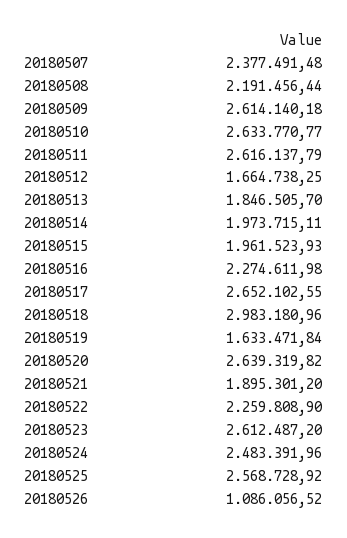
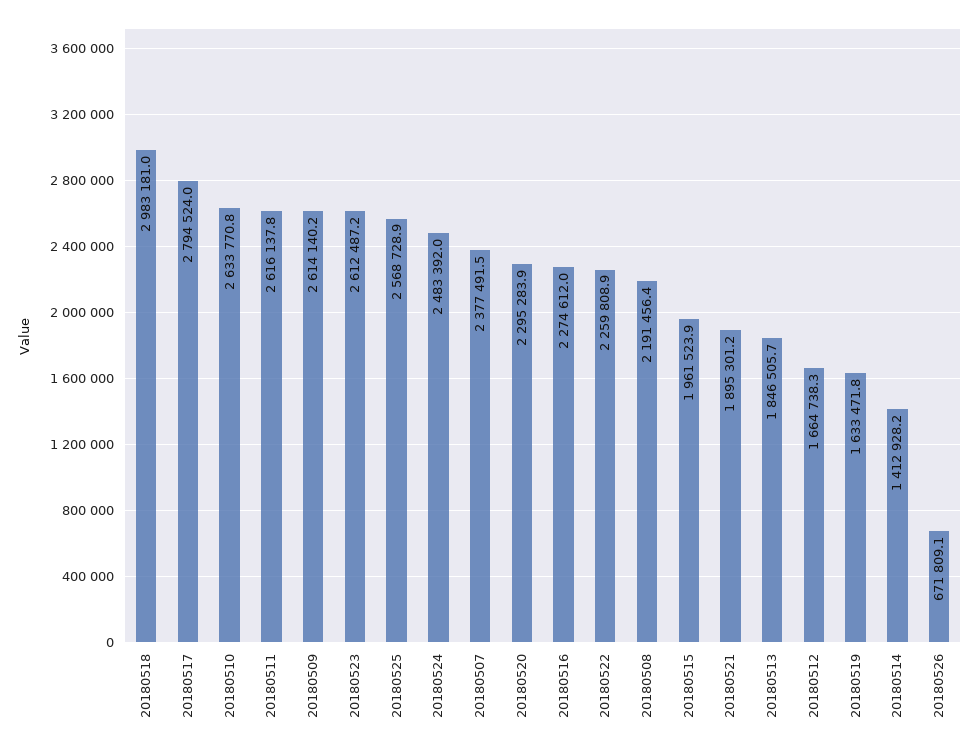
  {
    "20180507": 2377491.48,
    "20180508": 2191456.44,
    "20180509": 2614140.18,
    "20180510": 2633770.77,
    "20180511": 2616137.79,
    "20180512": 1664738.25,
    "20180513": 1846505.7,
-   "20180514": 1973715.11,
+   "20180514": 1412928.2,
    "20180515": 1961523.93,
    "20180516": 2274611.98,
-   "20180517": 2652102.55,
+   "20180517": 2794524,
    "20180518": 2983180.96,
    "20180519": 1633471.84,
-   "20180520": 2639319.82,
+   "20180520": 2295283.9,
    "20180521": 1895301.2,
    "20180522": 2259808.9,
    "20180523": 2612487.2,
    "20180524": 2483391.96,
    "20180525": 2568728.92,
-   "20180526": 1086056.52
+   "20180526": 671809.1
  }

